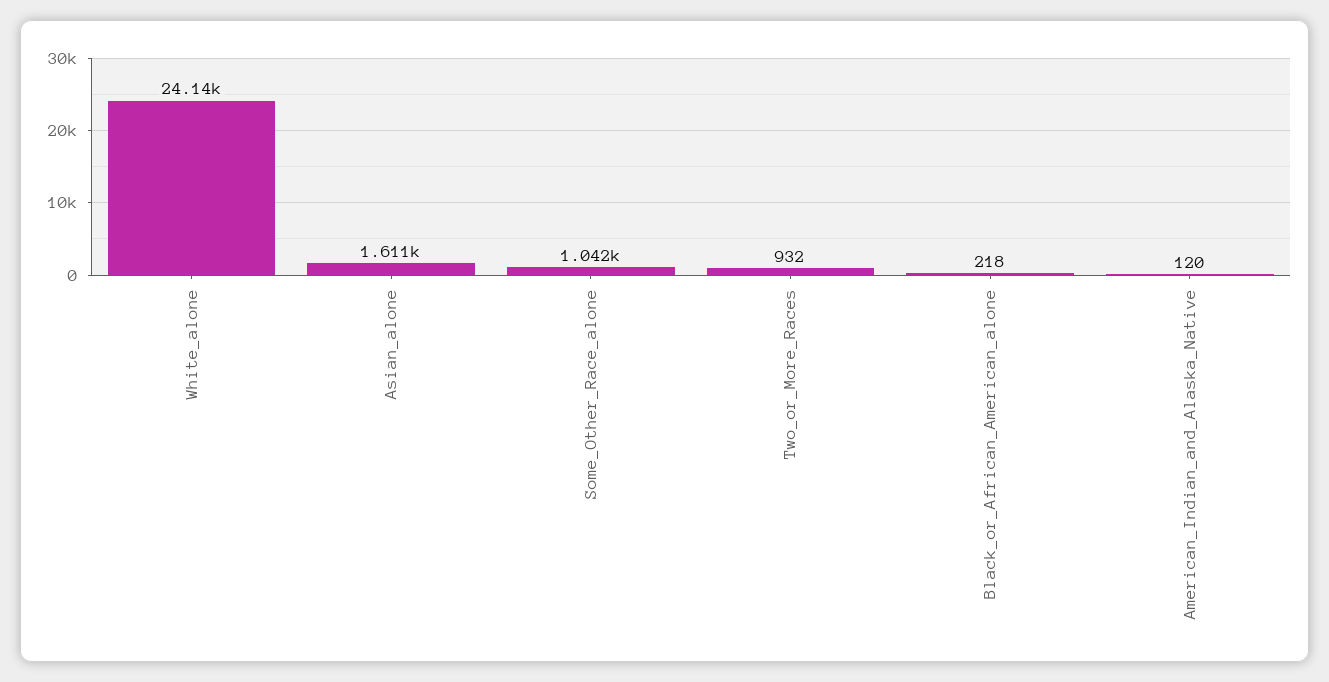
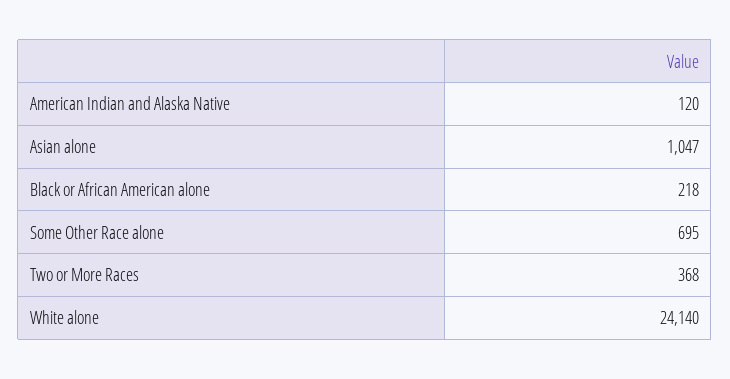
  {
    "White_alone": 24140,
-   "Asian_alone": 1611,
+   "Asian_alone": 1047,
-   "Some_Other_Race_alone": 1042,
+   "Some_Other_Race_alone": 695,
-   "Two_or_More_Races": 932,
+   "Two_or_More_Races": 368,
    "Black_or_African_American_alone": 218,
    "American_Indian_and_Alaska_Native": 120
  }

